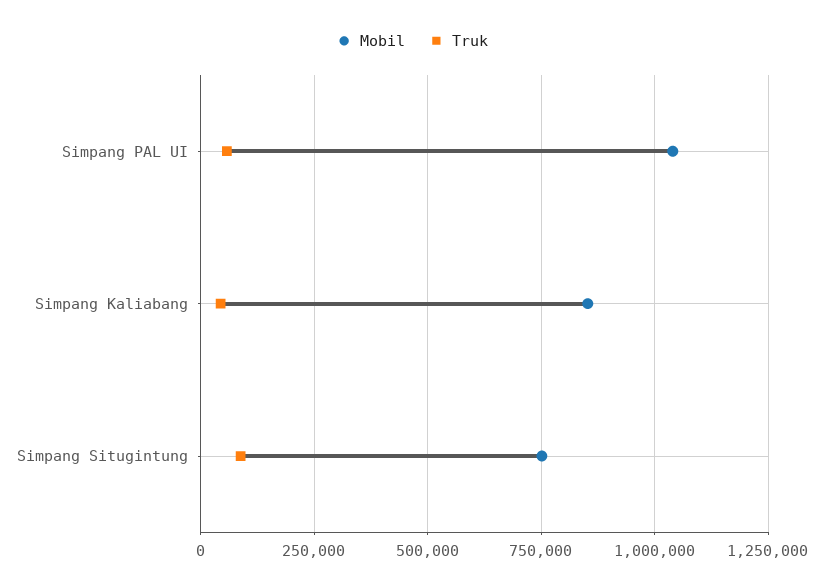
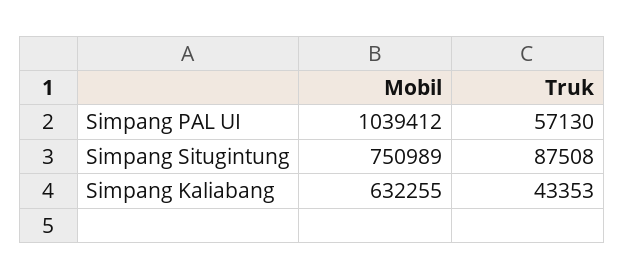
  {
    "Mobil": {
      "Simpang PAL UI": 1039412,
-     "Simpang Kaliabang": 850000,
+     "Simpang Kaliabang": 632255,
      "Simpang Situgintung": 750989
    },
    "Truk": {
      "Simpang PAL UI": 57130,
      "Simpang Kaliabang": 43353,
      "Simpang Situgintung": 87508
    }
  }

